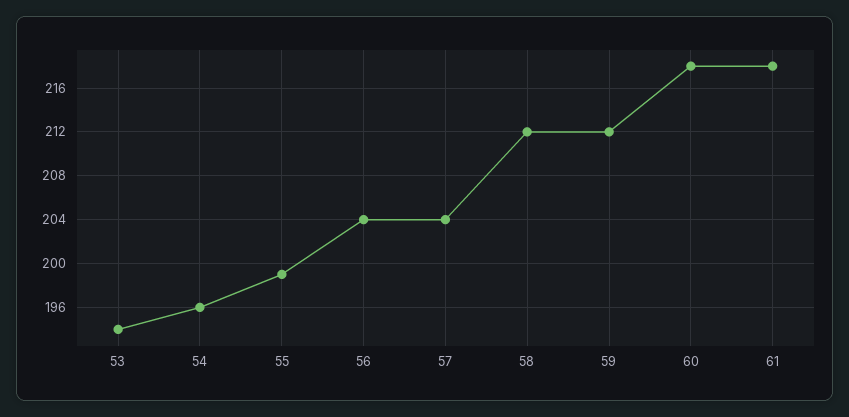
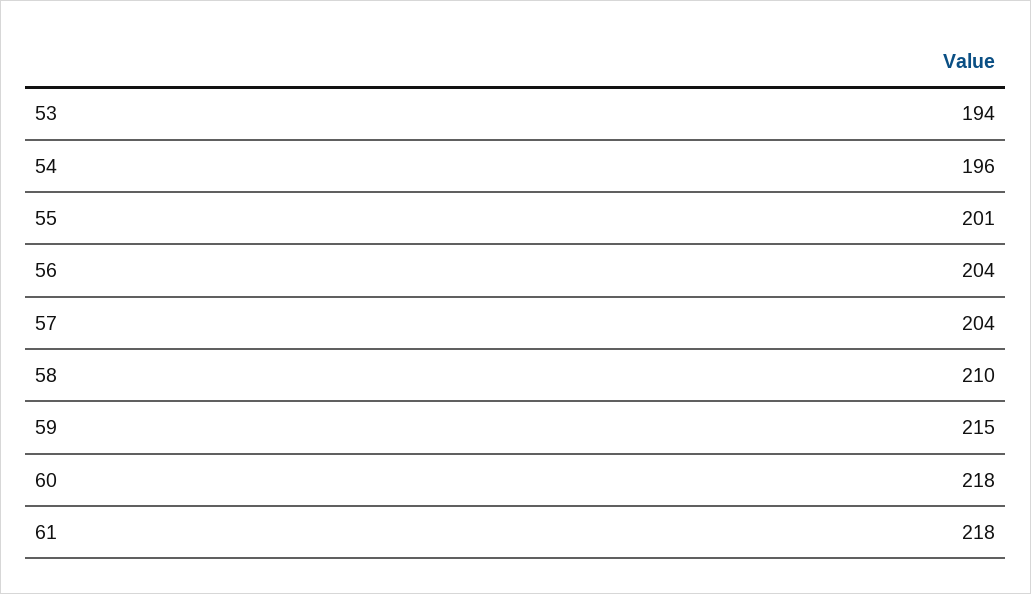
  {
    "53": 194,
    "54": 196,
-   "55": 199,
+   "55": 201,
    "56": 204,
    "57": 204,
-   "58": 212,
+   "58": 210,
-   "59": 212,
+   "59": 215,
    "60": 218,
    "61": 218
  }

